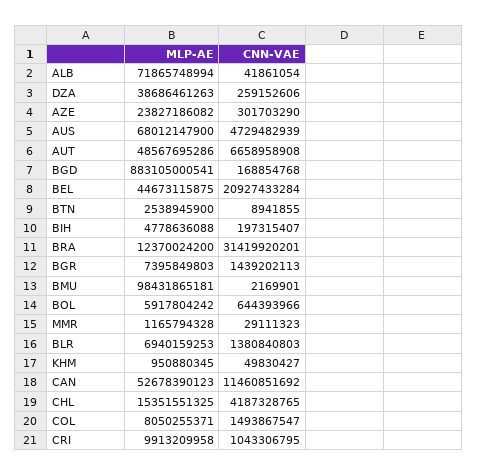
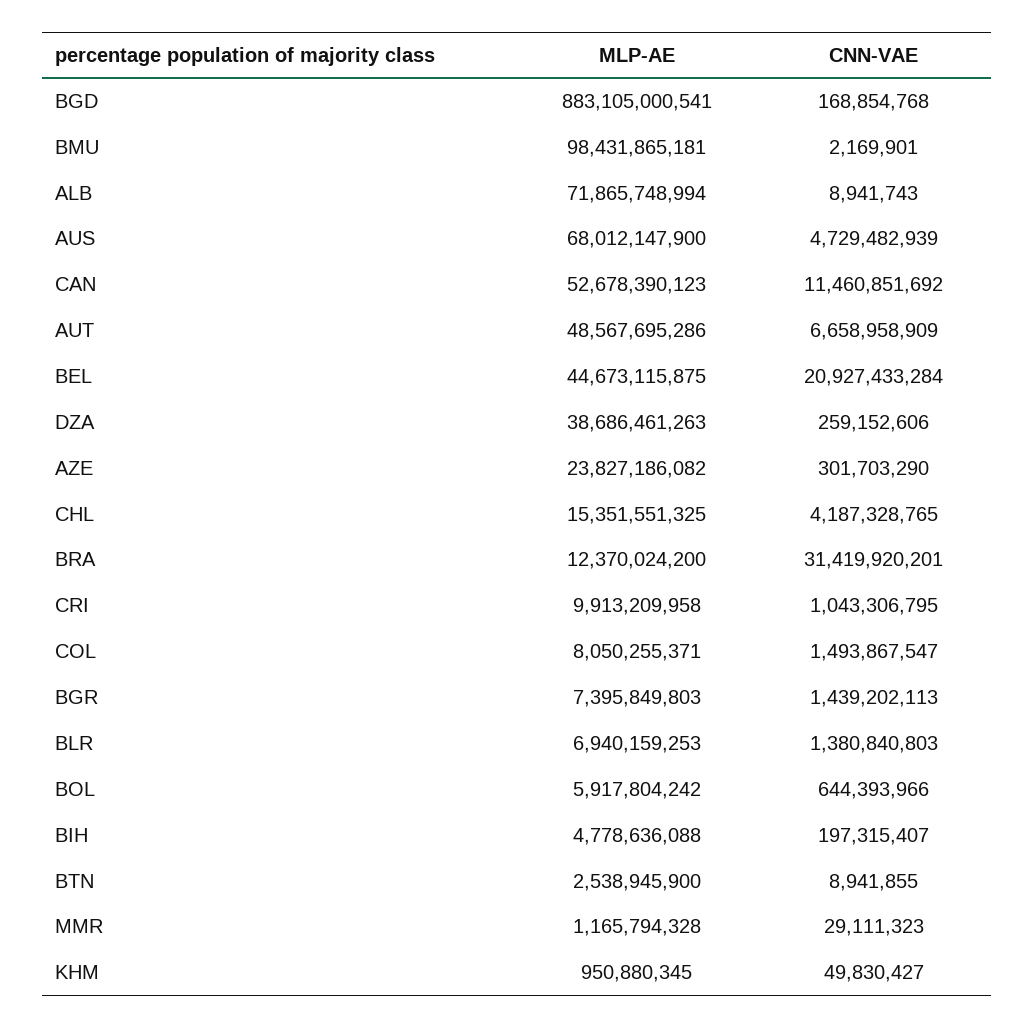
  {
    "MLP-AE": {
      "ALB": 71865748994,
      "DZA": 38686461263,
      "AZE": 23827186082,
      "AUS": 68012147900,
      "AUT": 48567695286,
      "BGD": 883105000541,
      "BEL": 44673115875,
      "BTN": 2538945900,
      "BIH": 4778636088,
      "BRA": 12370024200,
      "BGR": 7395849803,
      "BMU": 98431865181,
      "BOL": 5917804242,
      "MMR": 1165794328,
      "BLR": 6940159253,
      "KHM": 950880345,
      "CAN": 52678390123,
      "CHL": 15351551325,
      "COL": 8050255371,
      "CRI": 9913209958
    },
    "CNN-VAE": {
-     "ALB": 41861054,
+     "ALB": 8941743,
      "DZA": 259152606,
      "AZE": 301703290,
      "AUS": 4729482939,
-     "AUT": 6658958908,
+     "AUT": 6658958909,
      "BGD": 168854768,
      "BEL": 20927433284,
      "BTN": 8941855,
      "BIH": 197315407,
      "BRA": 31419920201,
      "BGR": 1439202113,
      "BMU": 2169901,
      "BOL": 644393966,
      "MMR": 29111323,
      "BLR": 1380840803,
      "KHM": 49830427,
      "CAN": 11460851692,
      "CHL": 4187328765,
      "COL": 1493867547,
      "CRI": 1043306795
    }
  }

